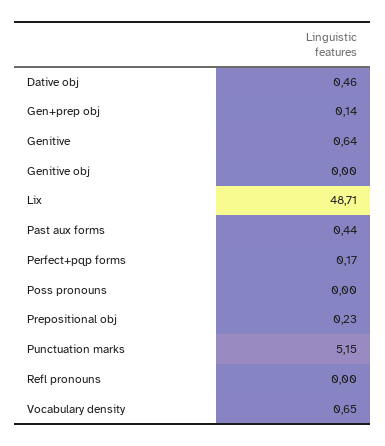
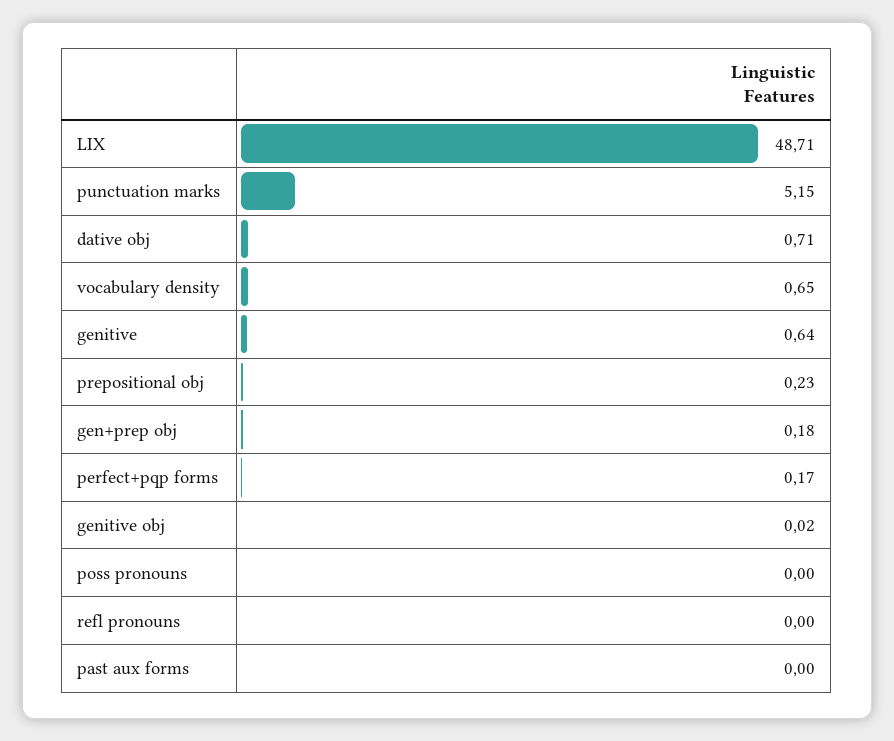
  {
-   "Dative obj": 0.46,
+   "Dative obj": 0.71,
-   "Gen+prep obj": 0.14,
+   "Gen+prep obj": 0.18,
    "Genitive": 0.64,
-   "Genitive obj": 0,
+   "Genitive obj": 0.02,
    "Lix": 48.71,
-   "Past aux forms": 0.44,
+   "Past aux forms": 0,
    "Perfect+pqp forms": 0.17,
    "Poss pronouns": 0,
    "Prepositional obj": 0.23,
    "Punctuation marks": 5.15,
    "Refl pronouns": 0,
    "Vocabulary density": 0.65
  }

